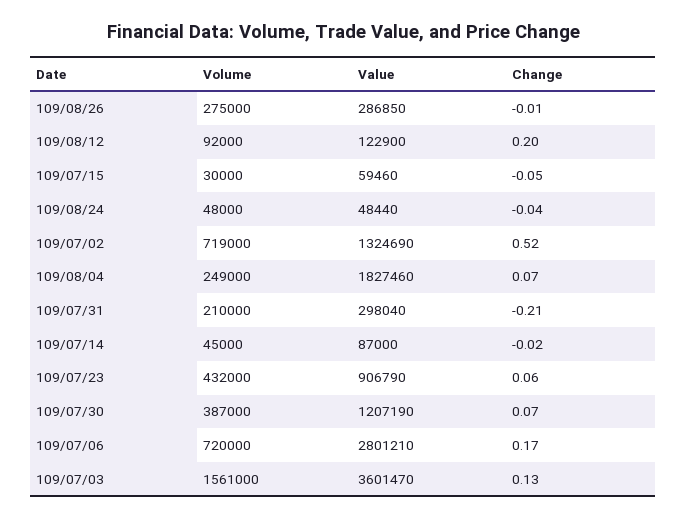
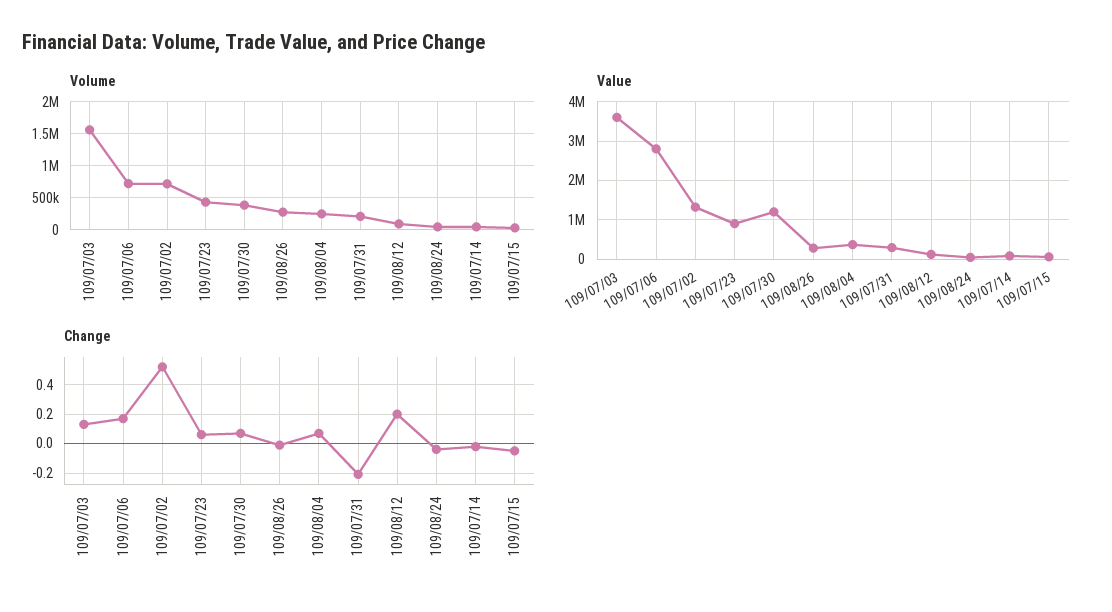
  {
    "Volume": {
      "109/08/26": 275000,
      "109/08/12": 92000,
      "109/07/15": 30000,
      "109/08/24": 48000,
      "109/07/02": 719000,
      "109/08/04": 249000,
      "109/07/31": 210000,
      "109/07/14": 45000,
      "109/07/23": 432000,
      "109/07/30": 387000,
      "109/07/06": 720000,
      "109/07/03": 1561000
    },
    "Value": {
      "109/08/26": 286850,
      "109/08/12": 122900,
      "109/07/15": 59460,
      "109/08/24": 48440,
      "109/07/02": 1324690,
-     "109/08/04": 1827460,
+     "109/08/04": 400000,
      "109/07/31": 298040,
      "109/07/14": 87000,
      "109/07/23": 906790,
      "109/07/30": 1207190,
      "109/07/06": 2801210,
      "109/07/03": 3601470
    },
    "Change": {
      "109/08/26": -0.01,
      "109/08/12": 0.2,
      "109/07/15": -0.05,
      "109/08/24": -0.04,
      "109/07/02": 0.52,
      "109/08/04": 0.07,
      "109/07/31": -0.21,
      "109/07/14": -0.02,
      "109/07/23": 0.06,
      "109/07/30": 0.07,
      "109/07/06": 0.17,
      "109/07/03": 0.13
    }
  }

